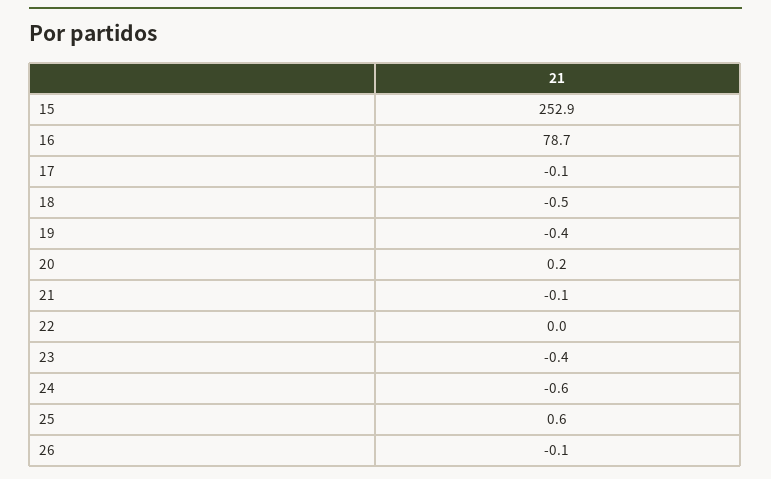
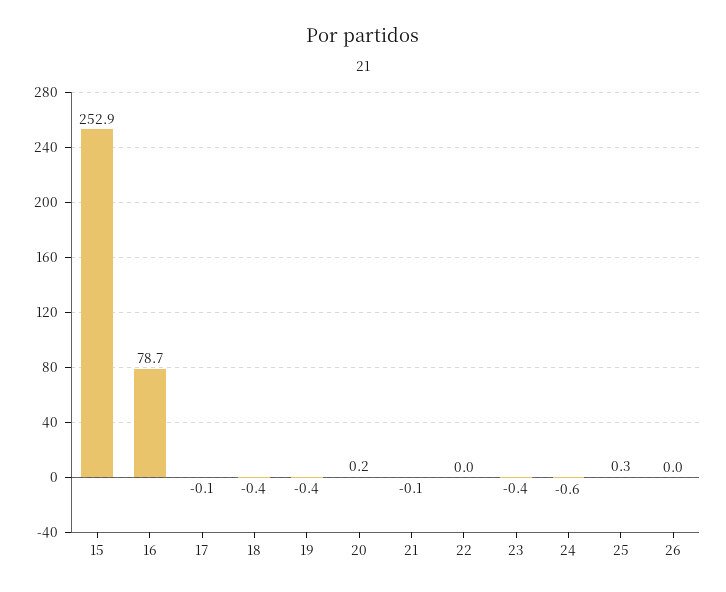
  {
    "15": 252.9,
    "16": 78.7,
    "17": -0.1,
-   "18": -0.5,
+   "18": -0.4,
    "19": -0.4,
    "20": 0.2,
    "21": -0.1,
    "22": 0,
    "23": -0.4,
    "24": -0.6,
-   "25": 0.6,
+   "25": 0.3,
-   "26": -0.1
+   "26": 0
  }

